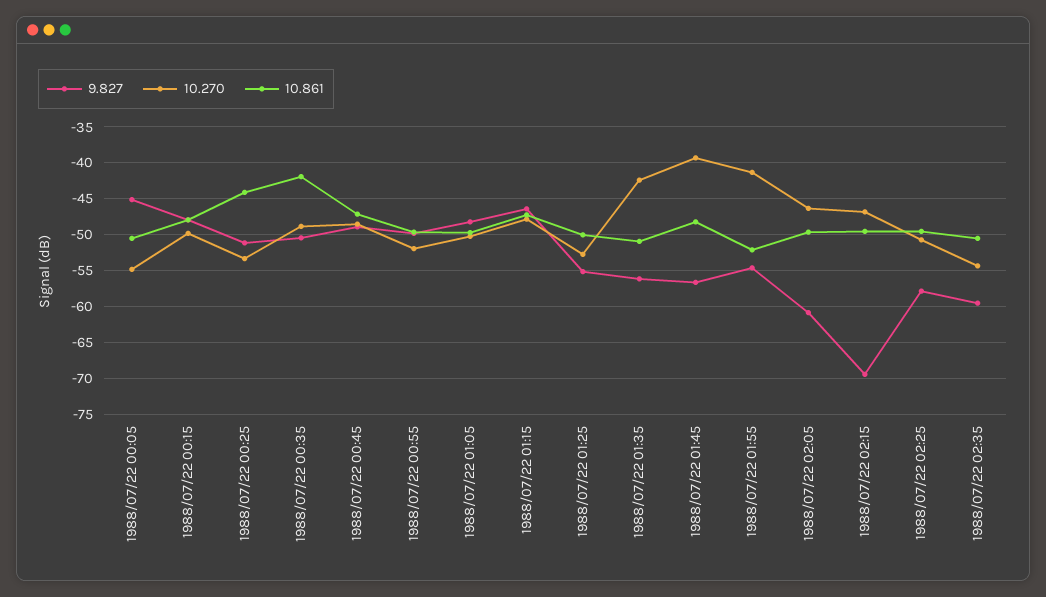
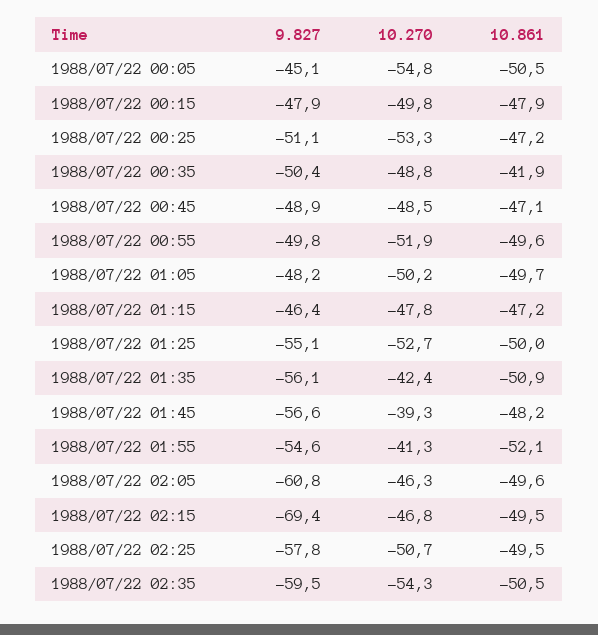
  {
    "9.827": {
      "1988/07/22 00:05": -45.1,
      "1988/07/22 00:15": -47.9,
      "1988/07/22 00:25": -51.1,
      "1988/07/22 00:35": -50.4,
      "1988/07/22 00:45": -48.9,
      "1988/07/22 00:55": -49.8,
      "1988/07/22 01:05": -48.2,
      "1988/07/22 01:15": -46.4,
      "1988/07/22 01:25": -55.1,
      "1988/07/22 01:35": -56.1,
      "1988/07/22 01:45": -56.6,
      "1988/07/22 01:55": -54.6,
      "1988/07/22 02:05": -60.8,
      "1988/07/22 02:15": -69.4,
      "1988/07/22 02:25": -57.8,
      "1988/07/22 02:35": -59.5
    },
    "10.270": {
      "1988/07/22 00:05": -54.8,
      "1988/07/22 00:15": -49.8,
      "1988/07/22 00:25": -53.3,
      "1988/07/22 00:35": -48.8,
      "1988/07/22 00:45": -48.5,
      "1988/07/22 00:55": -51.9,
      "1988/07/22 01:05": -50.2,
      "1988/07/22 01:15": -47.8,
      "1988/07/22 01:25": -52.7,
      "1988/07/22 01:35": -42.4,
      "1988/07/22 01:45": -39.3,
      "1988/07/22 01:55": -41.3,
      "1988/07/22 02:05": -46.3,
      "1988/07/22 02:15": -46.8,
      "1988/07/22 02:25": -50.7,
      "1988/07/22 02:35": -54.3
    },
    "10.861": {
      "1988/07/22 00:05": -50.5,
      "1988/07/22 00:15": -47.9,
-     "1988/07/22 00:25": -44,
+     "1988/07/22 00:25": -47.2,
      "1988/07/22 00:35": -41.9,
      "1988/07/22 00:45": -47.1,
      "1988/07/22 00:55": -49.6,
      "1988/07/22 01:05": -49.7,
      "1988/07/22 01:15": -47.2,
      "1988/07/22 01:25": -50,
      "1988/07/22 01:35": -50.9,
      "1988/07/22 01:45": -48.2,
      "1988/07/22 01:55": -52.1,
      "1988/07/22 02:05": -49.6,
      "1988/07/22 02:15": -49.5,
      "1988/07/22 02:25": -49.5,
      "1988/07/22 02:35": -50.5
    }
  }

